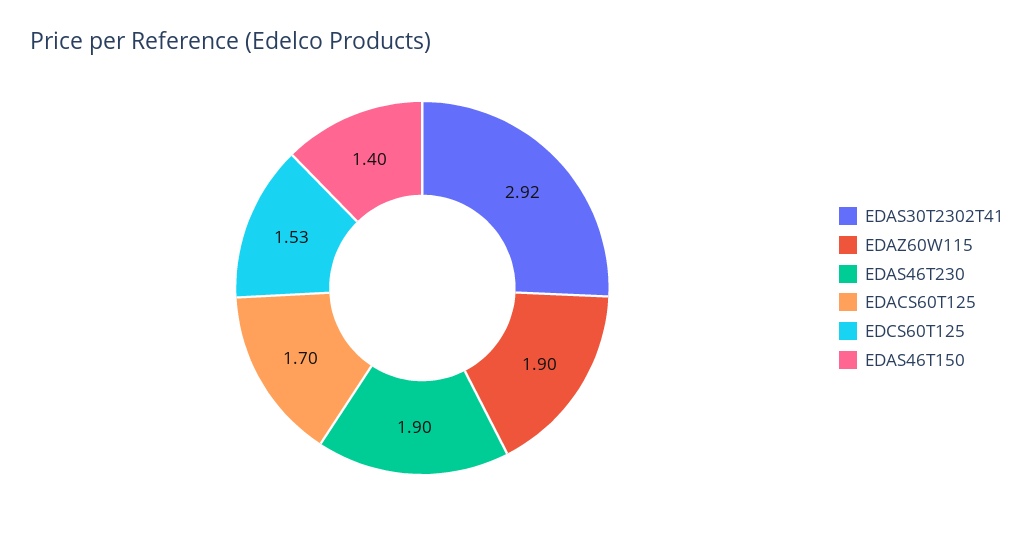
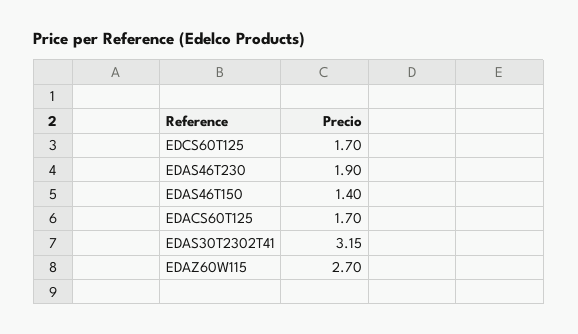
  {
-   "EDAS30T2302T41": 2.92,
+   "EDAS30T2302T41": 3.15,
-   "EDAZ60W115": 1.9,
+   "EDAZ60W115": 2.7,
    "EDAS46T230": 1.9,
    "EDACS60T125": 1.7,
-   "EDCS60T125": 1.53,
+   "EDCS60T125": 1.7,
    "EDAS46T150": 1.4
  }

